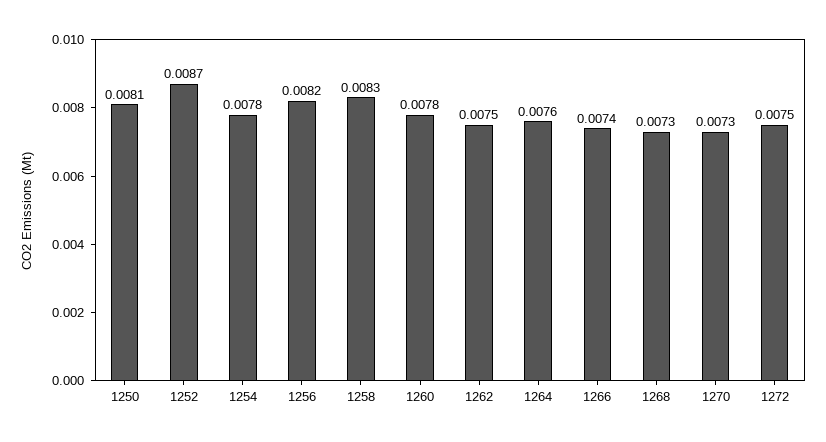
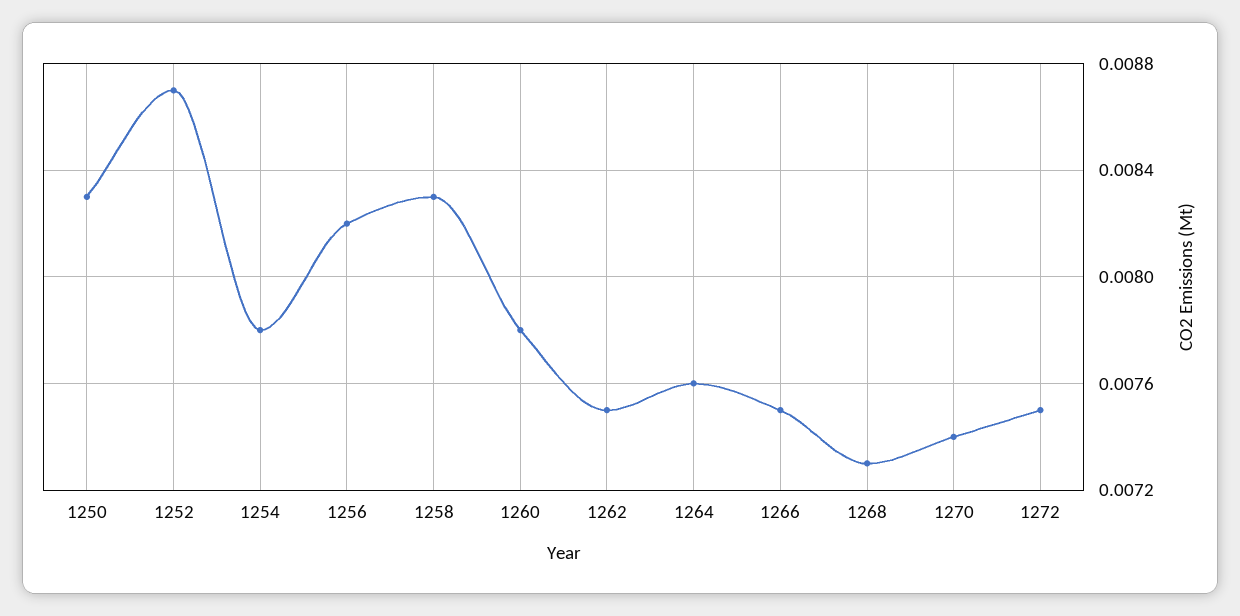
  {
-   "1250": 0.0081,
+   "1250": 0.0083,
    "1252": 0.0087,
    "1254": 0.0078,
    "1256": 0.0082,
    "1258": 0.0083,
    "1260": 0.0078,
    "1262": 0.0075,
    "1264": 0.0076,
-   "1266": 0.0074,
+   "1266": 0.0075,
    "1268": 0.0073,
-   "1270": 0.0073,
+   "1270": 0.0074,
    "1272": 0.0075
  }

